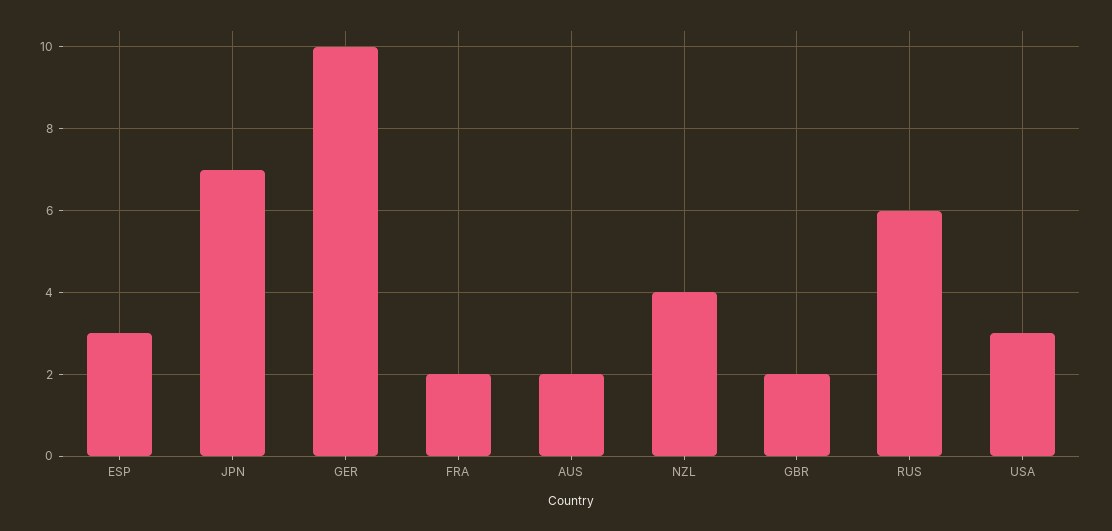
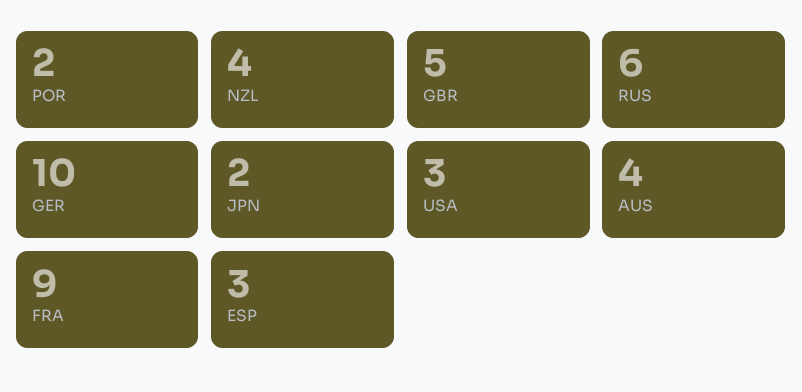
  {
    "ESP": 3,
-   "JPN": 7,
+   "JPN": 2,
    "GER": 10,
-   "FRA": 2,
+   "FRA": 9,
-   "AUS": 2,
+   "AUS": 4,
    "NZL": 4,
-   "GBR": 2,
+   "GBR": 5,
    "RUS": 6,
-   "USA": 3
+   "USA": 3,
+   "POR": 2
  }

